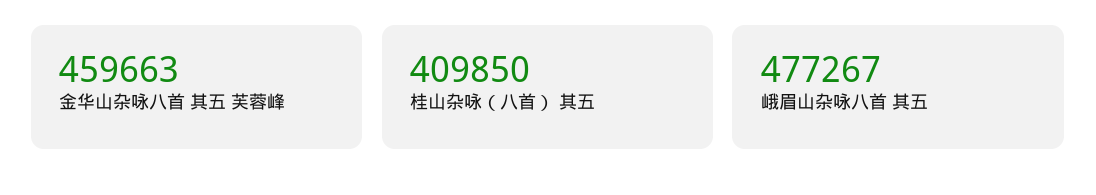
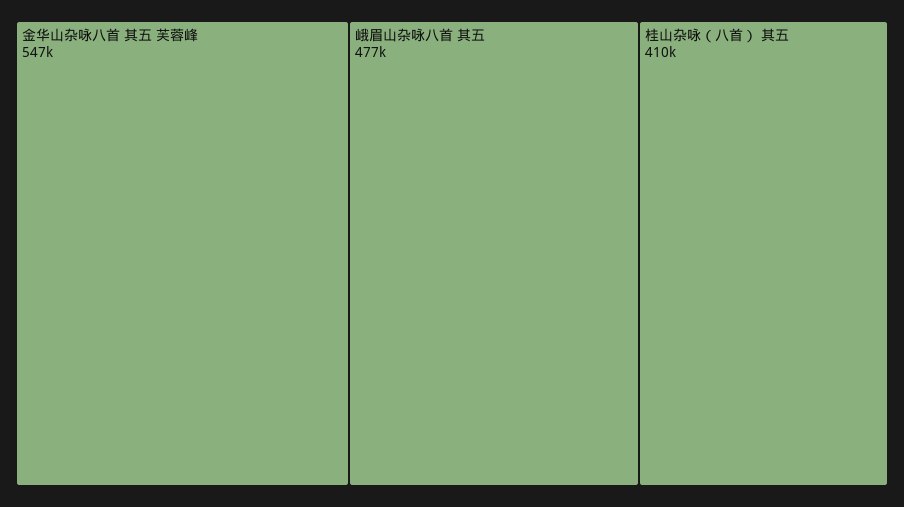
  {
-   "金华山杂咏八首 其五 芙蓉峰": 459663,
+   "金华山杂咏八首 其五 芙蓉峰": 547000,
    "桂山杂咏（八首） 其五": 409850,
    "峨眉山杂咏八首 其五": 477267
  }

